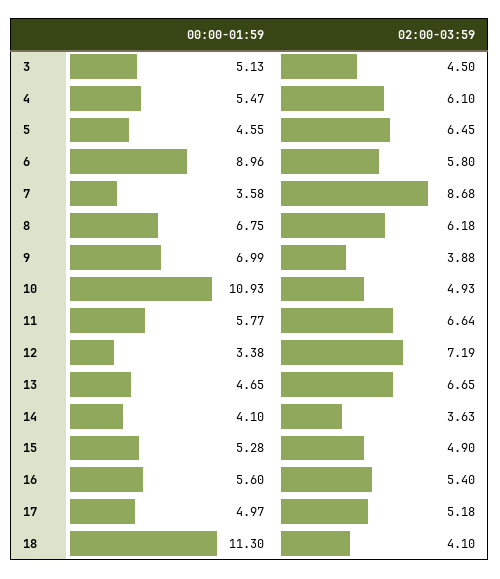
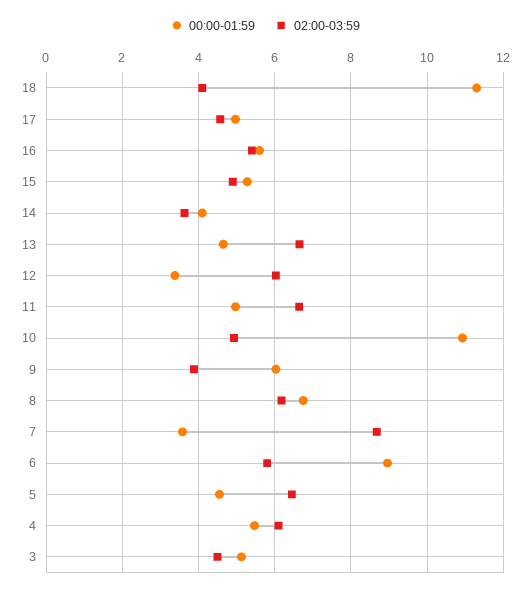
  {
    "00:00-01:59": {
      "3": 5.13,
      "4": 5.47,
      "5": 4.55,
      "6": 8.96,
      "7": 3.58,
      "8": 6.75,
-     "9": 6.99,
+     "9": 6,
      "10": 10.93,
-     "11": 5.77,
+     "11": 5,
      "12": 3.38,
      "13": 4.65,
      "14": 4.1,
      "15": 5.28,
      "16": 5.6,
      "17": 4.97,
      "18": 11.3
    },
    "02:00-03:59": {
      "3": 4.5,
      "4": 6.1,
      "5": 6.45,
      "6": 5.8,
      "7": 8.68,
      "8": 6.18,
      "9": 3.88,
      "10": 4.93,
      "11": 6.64,
-     "12": 7.19,
+     "12": 6,
      "13": 6.65,
      "14": 3.63,
      "15": 4.9,
      "16": 5.4,
-     "17": 5.18,
+     "17": 4.6,
      "18": 4.1
    }
  }

